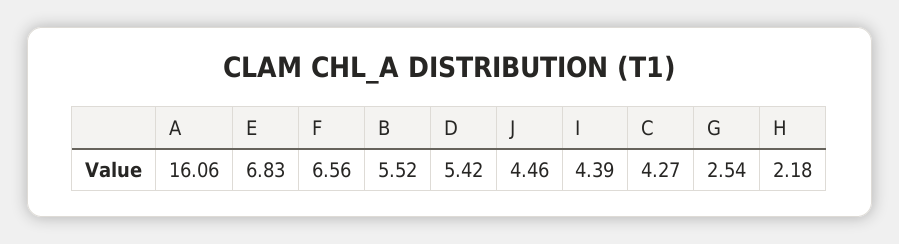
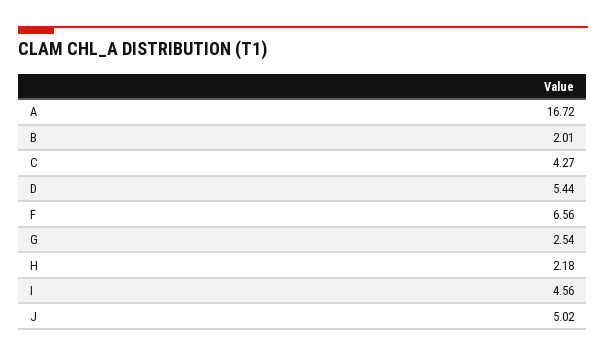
  {
-   "A": 16.06,
+   "A": 16.72,
-   "E": 6.83,
    "F": 6.56,
-   "B": 5.52,
+   "B": 2.01,
-   "D": 5.42,
+   "D": 5.44,
-   "J": 4.46,
+   "J": 5.02,
-   "I": 4.39,
+   "I": 4.56,
    "C": 4.27,
    "G": 2.54,
    "H": 2.18
  }

